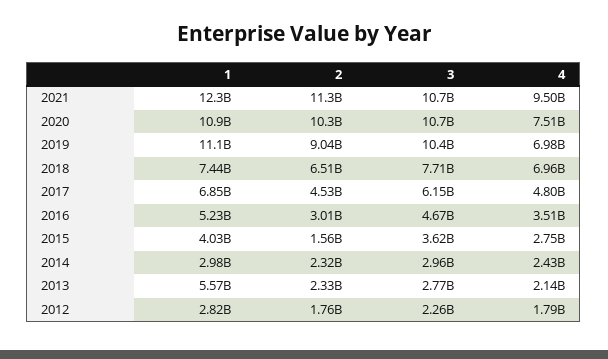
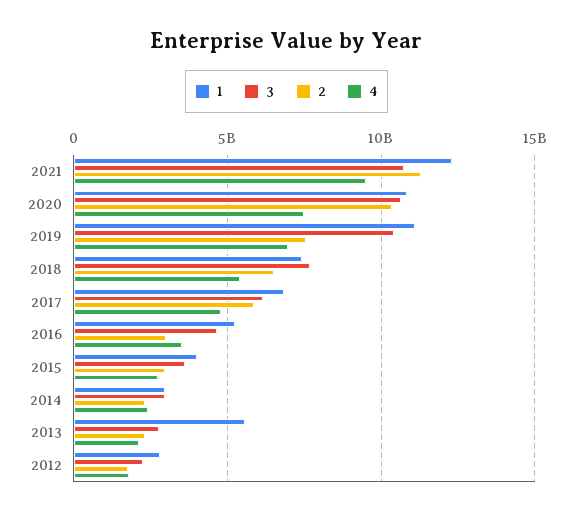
  {
    "1": {
      "2021": 12300000000,
      "2020": 10900000000,
      "2019": 11100000000,
      "2018": 7440000000,
      "2017": 6850000000,
      "2016": 5230000000,
      "2015": 4030000000,
      "2014": 2980000000,
      "2013": 5570000000,
      "2012": 2820000000
    },
    "2": {
      "2021": 11300000000,
      "2020": 10300000000,
-     "2019": 9040000000,
+     "2019": 7500000000,
      "2018": 6510000000,
-     "2017": 4530000000,
+     "2017": 6000000000,
      "2016": 3010000000,
-     "2015": 1560000000,
+     "2015": 3000000000,
      "2014": 2320000000,
      "2013": 2330000000,
      "2012": 1760000000
    },
    "3": {
      "2021": 10700000000,
      "2020": 10700000000,
      "2019": 10400000000,
      "2018": 7710000000,
      "2017": 6150000000,
      "2016": 4670000000,
      "2015": 3620000000,
      "2014": 2960000000,
      "2013": 2770000000,
      "2012": 2260000000
    },
    "4": {
      "2021": 9500000000,
      "2020": 7510000000,
      "2019": 6980000000,
-     "2018": 6960000000,
+     "2018": 5500000000,
      "2017": 4800000000,
      "2016": 3510000000,
      "2015": 2750000000,
      "2014": 2430000000,
      "2013": 2140000000,
      "2012": 1790000000
    }
  }

